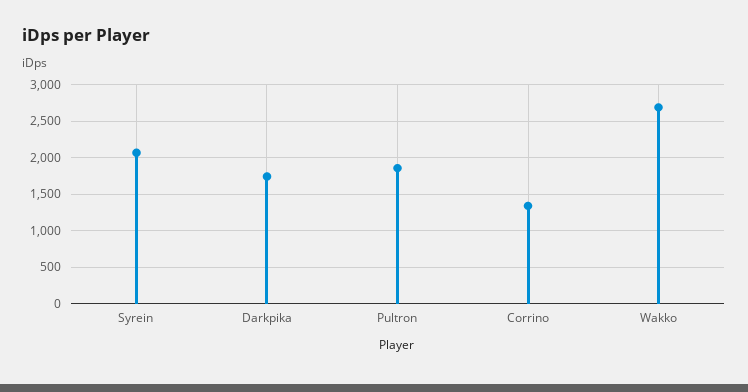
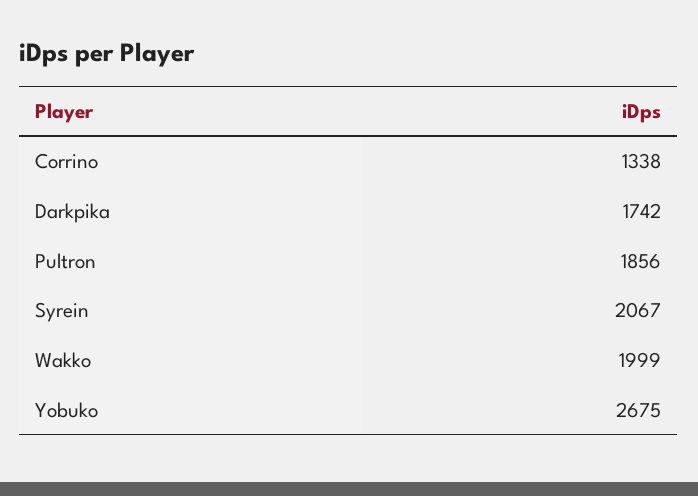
  {
    "Syrein": 2067,
    "Darkpika": 1742,
    "Pultron": 1856,
    "Corrino": 1338,
-   "Wakko": 2700
+   "Wakko": 1999,
+   "Yobuko": 2675
  }

